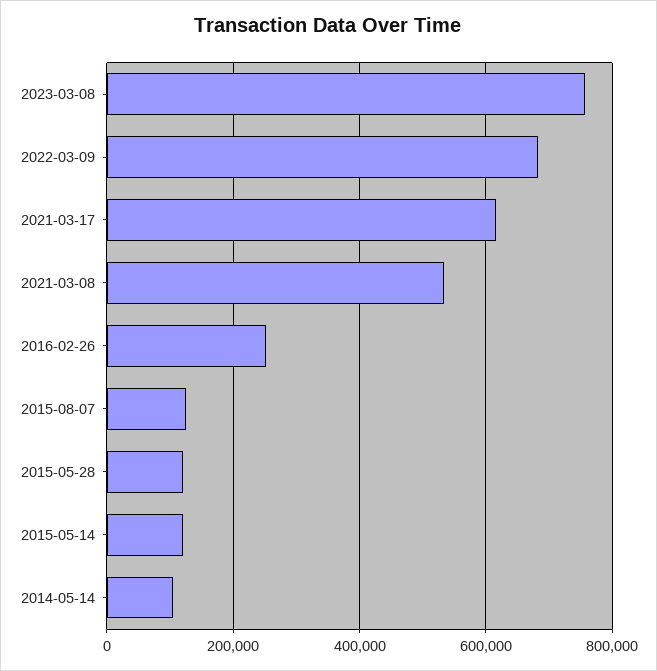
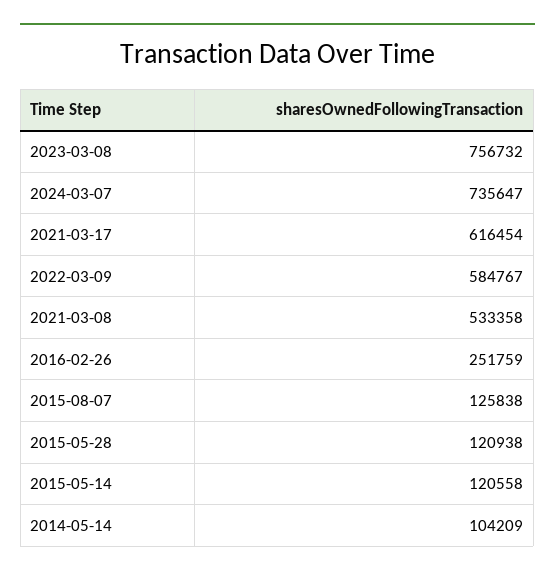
  {
    "2023-03-08": 756732,
-   "2022-03-09": 680000,
+   "2022-03-09": 584767,
    "2021-03-17": 616454,
    "2021-03-08": 533358,
    "2016-02-26": 251759,
    "2015-08-07": 125838,
    "2015-05-28": 120938,
    "2015-05-14": 120558,
-   "2014-05-14": 104209
+   "2014-05-14": 104209,
+   "2024-03-07": 735647
  }

